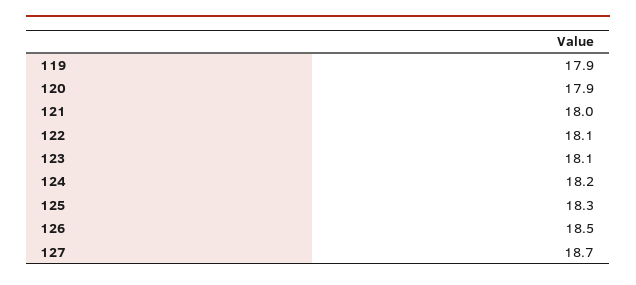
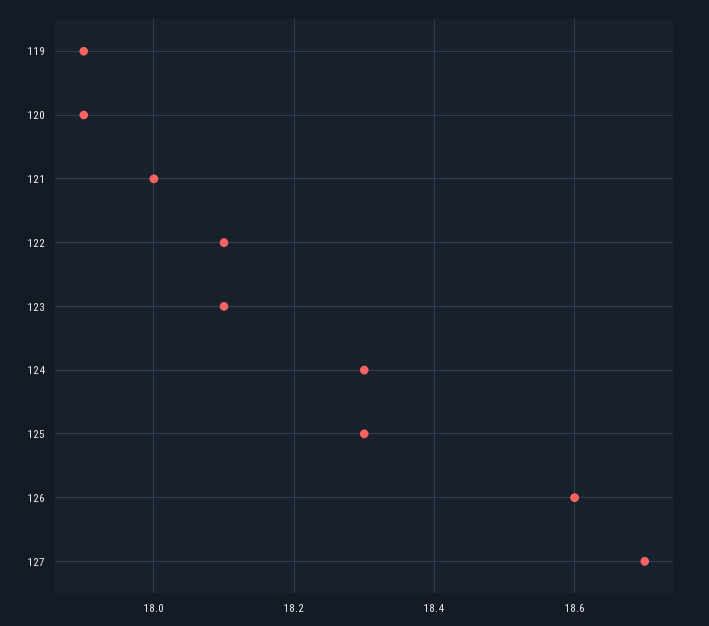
  {
    "119": 17.9,
    "120": 17.9,
    "121": 18,
    "122": 18.1,
    "123": 18.1,
-   "124": 18.2,
+   "124": 18.3,
    "125": 18.3,
-   "126": 18.5,
+   "126": 18.6,
    "127": 18.7
  }

